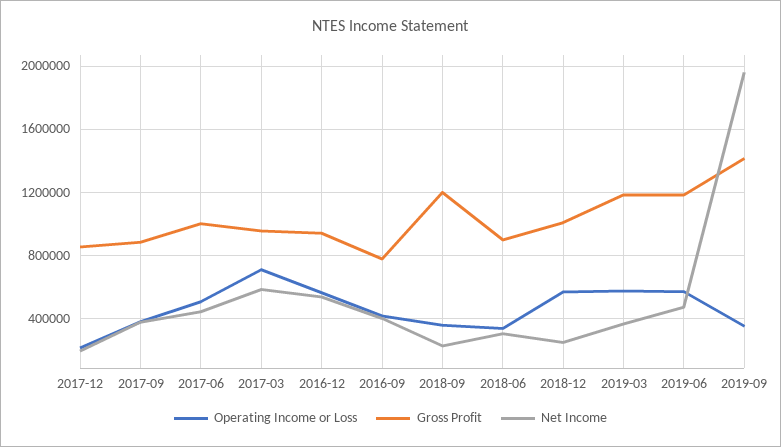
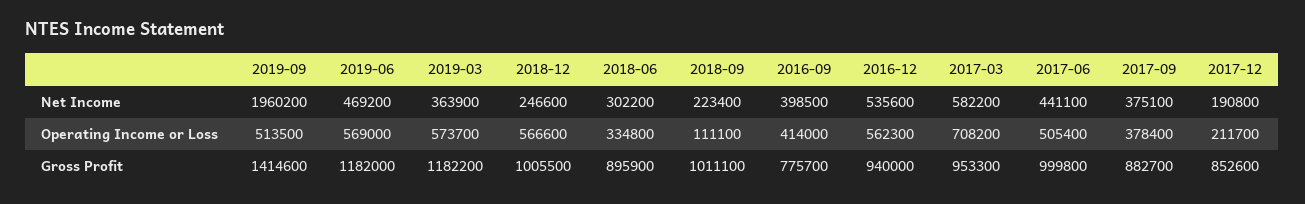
  {
    "Operating Income or Loss": {
      "2017-12": 211700,
      "2017-09": 378400,
      "2017-06": 505400,
      "2017-03": 708200,
      "2016-12": 562300,
      "2016-09": 414000,
-     "2018-09": 350000,
+     "2018-09": 111100,
      "2018-06": 334800,
      "2018-12": 566600,
      "2019-03": 573700,
      "2019-06": 569000,
-     "2019-09": 350000
+     "2019-09": 513500
    },
    "Gross Profit": {
      "2017-12": 852600,
      "2017-09": 882700,
      "2017-06": 999800,
      "2017-03": 953300,
      "2016-12": 940000,
      "2016-09": 775700,
-     "2018-09": 1200000,
+     "2018-09": 1011100,
      "2018-06": 895900,
      "2018-12": 1005500,
      "2019-03": 1182200,
      "2019-06": 1182000,
      "2019-09": 1414600
    },
    "Net Income": {
      "2017-12": 190800,
      "2017-09": 375100,
      "2017-06": 441100,
      "2017-03": 582200,
      "2016-12": 535600,
      "2016-09": 398500,
      "2018-09": 223400,
      "2018-06": 302200,
      "2018-12": 246600,
      "2019-03": 363900,
      "2019-06": 469200,
      "2019-09": 1960200
    }
  }

